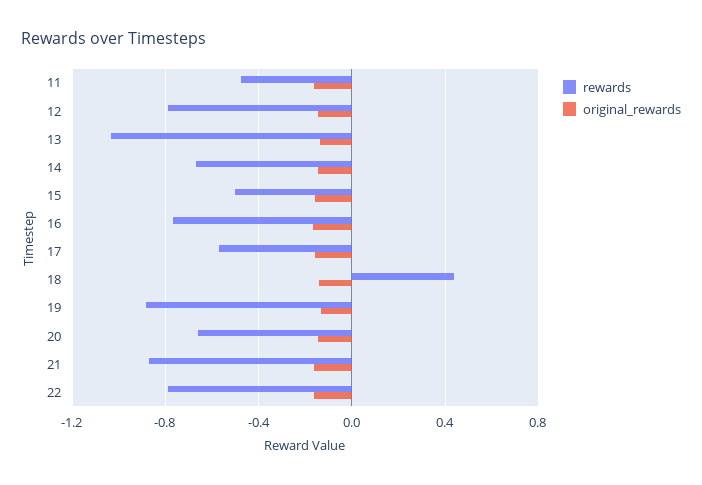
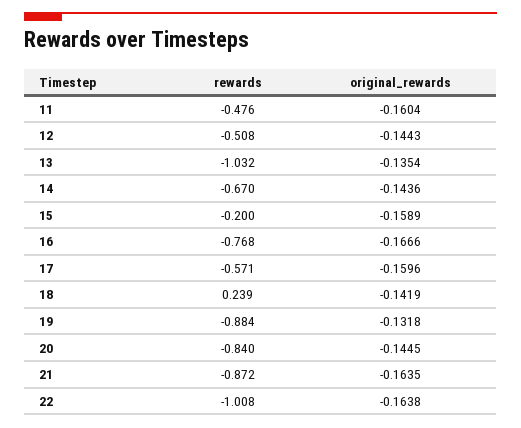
  {
    "rewards": {
      "11": -0.476,
-     "12": -0.8,
+     "12": -0.508,
      "13": -1.032,
      "14": -0.67,
-     "15": -0.5,
+     "15": -0.2,
      "16": -0.768,
      "17": -0.571,
-     "18": 0.45,
+     "18": 0.239,
      "19": -0.884,
-     "20": -0.65,
+     "20": -0.84,
      "21": -0.872,
-     "22": -0.8
+     "22": -1.008
    },
    "original_rewards": {
      "11": -0.1604,
      "12": -0.1443,
      "13": -0.1354,
      "14": -0.1436,
      "15": -0.1589,
      "16": -0.1666,
      "17": -0.1596,
      "18": -0.1419,
      "19": -0.1318,
      "20": -0.1445,
      "21": -0.1635,
      "22": -0.1638
    }
  }

